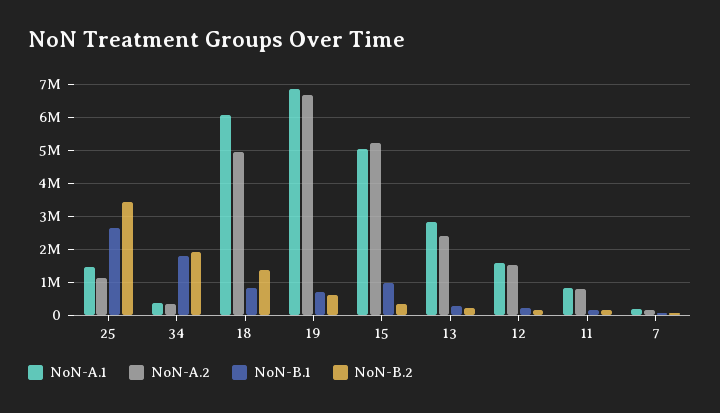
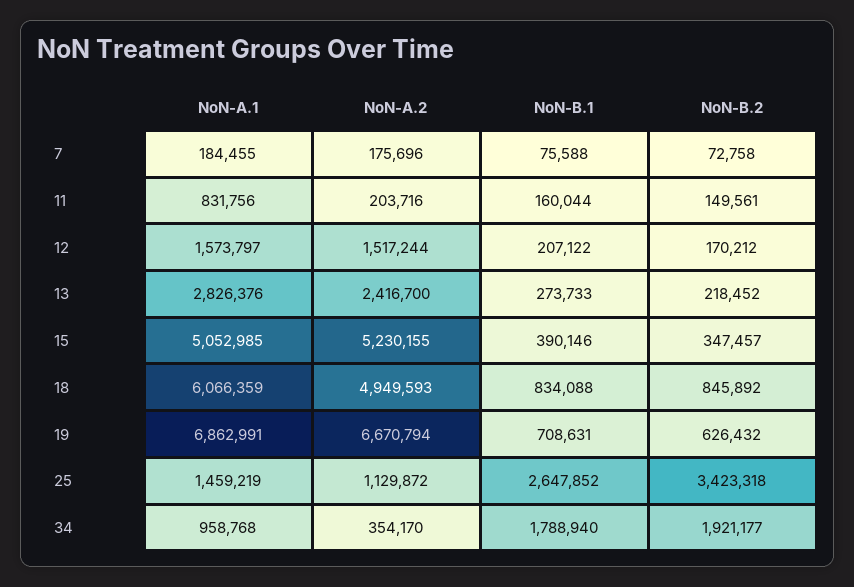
  {
    "NoN-A.1": {
      "25": 1459219,
-     "34": 400000,
+     "34": 958768,
      "18": 6066359,
      "19": 6862991,
      "15": 5052985,
      "13": 2826376,
      "12": 1573797,
      "11": 831756,
      "7": 184455
    },
    "NoN-A.2": {
      "25": 1129872,
      "34": 354170,
      "18": 4949593,
      "19": 6670794,
      "15": 5230155,
      "13": 2416700,
      "12": 1517244,
-     "11": 800000,
+     "11": 203716,
      "7": 175696
    },
    "NoN-B.1": {
      "25": 2647852,
      "34": 1788940,
      "18": 834088,
      "19": 708631,
-     "15": 1000000,
+     "15": 390146,
      "13": 273733,
      "12": 207122,
      "11": 160044,
      "7": 75588
    },
    "NoN-B.2": {
      "25": 3423318,
      "34": 1921177,
-     "18": 1400000,
+     "18": 845892,
      "19": 626432,
      "15": 347457,
      "13": 218452,
      "12": 170212,
      "11": 149561,
      "7": 72758
    }
  }

